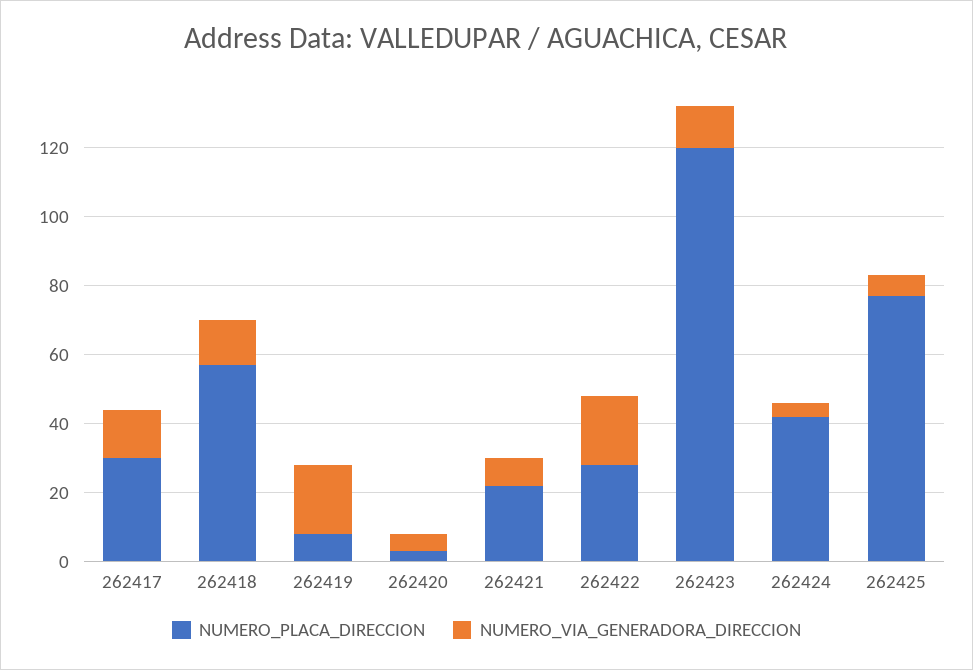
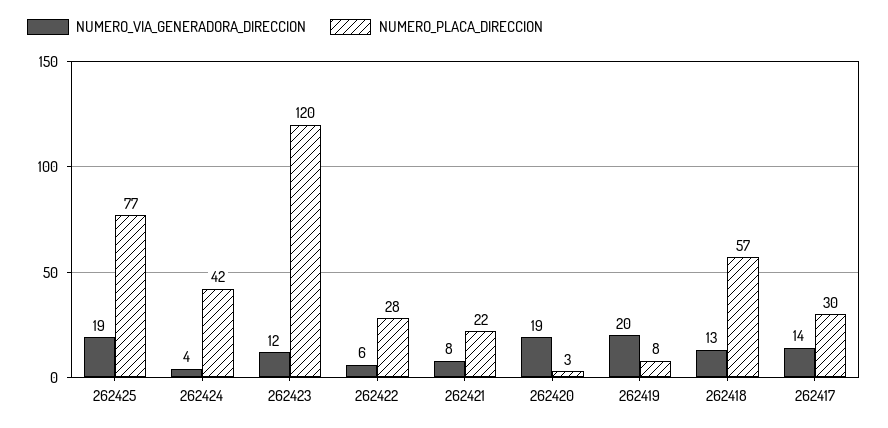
  {
    "NUMERO_PLACA_DIRECCION": {
      "262417": 30,
      "262418": 57,
      "262419": 8,
      "262420": 3,
      "262421": 22,
      "262422": 28,
      "262423": 120,
      "262424": 42,
      "262425": 77
    },
    "NUMERO_VIA_GENERADORA_DIRECCION": {
      "262417": 14,
      "262418": 13,
      "262419": 20,
-     "262420": 5,
+     "262420": 19,
      "262421": 8,
-     "262422": 20,
+     "262422": 6,
      "262423": 12,
      "262424": 4,
-     "262425": 5
+     "262425": 19
    }
  }

